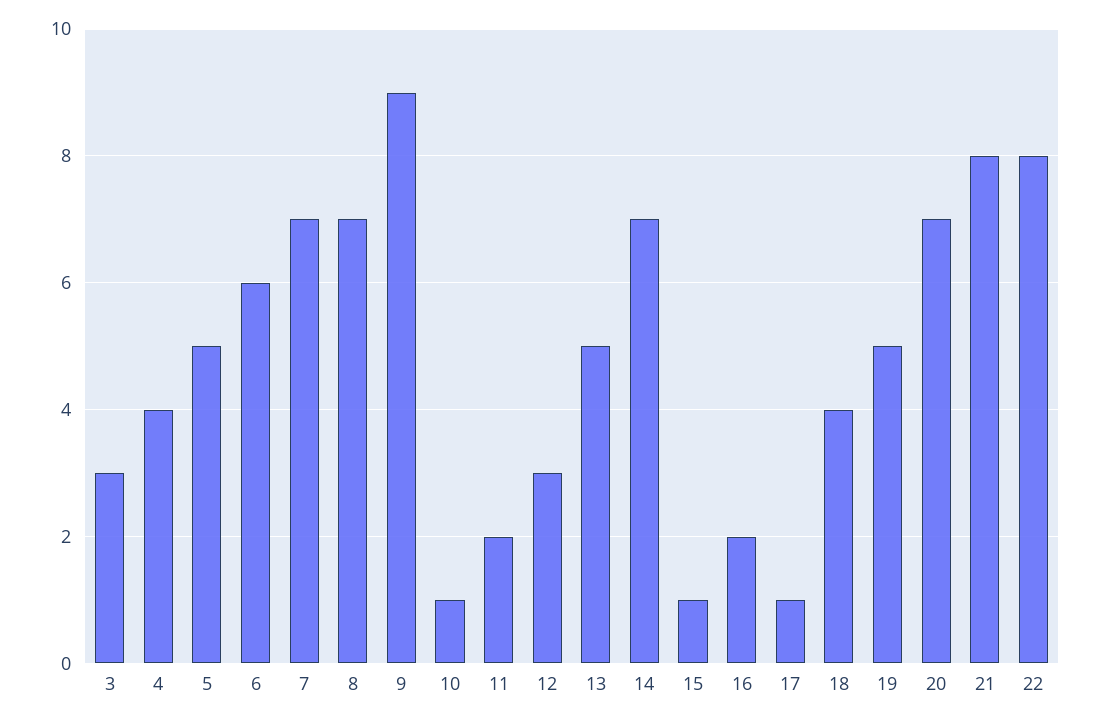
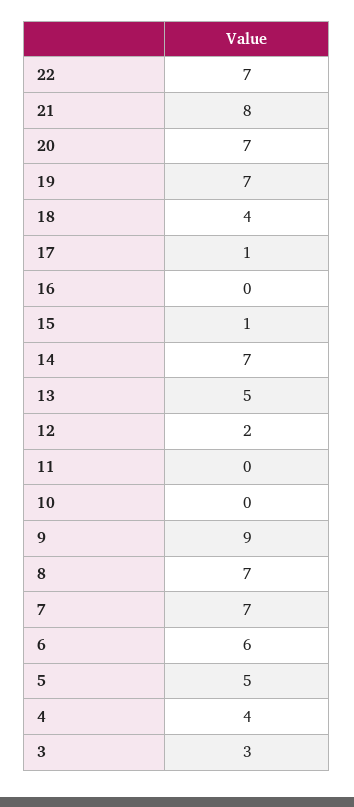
  {
    "3": 3,
    "4": 4,
    "5": 5,
    "6": 6,
    "7": 7,
    "8": 7,
    "9": 9,
-   "10": 1,
+   "10": 0,
-   "11": 2,
+   "11": 0,
-   "12": 3,
+   "12": 2,
    "13": 5,
    "14": 7,
    "15": 1,
-   "16": 2,
+   "16": 0,
    "17": 1,
    "18": 4,
-   "19": 5,
+   "19": 7,
    "20": 7,
    "21": 8,
-   "22": 8
+   "22": 7
  }

